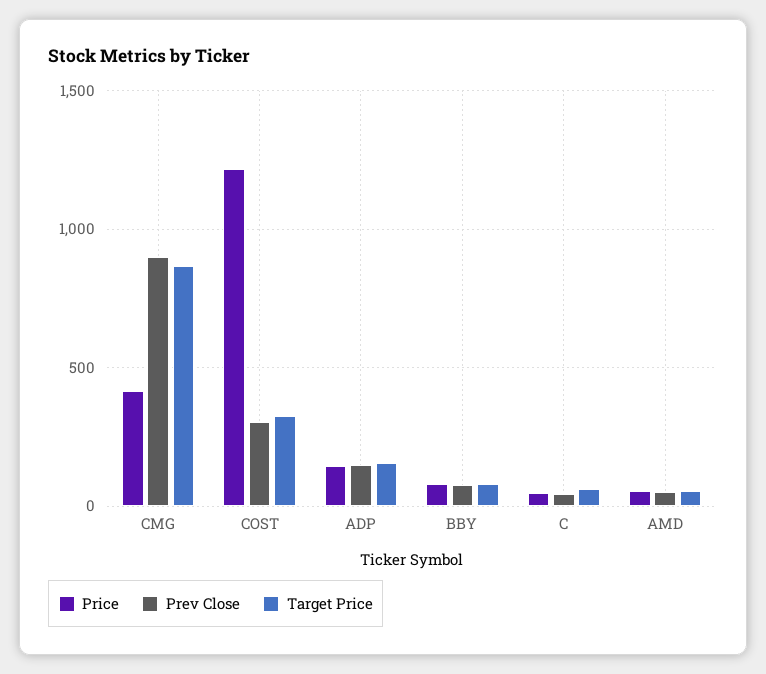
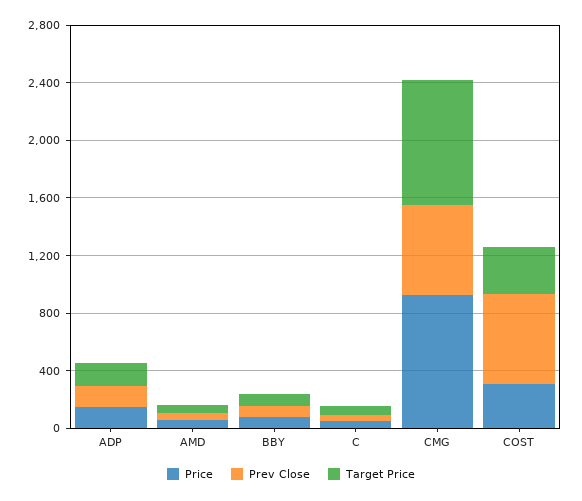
  {
    "Price": {
-     "CMG": 400,
+     "CMG": 900,
-     "COST": 1200,
+     "COST": 300,
      "ADP": 150,
      "BBY": 100,
      "C": 50,
      "AMD": 50
    },
    "Prev Close": {
-     "CMG": 900,
+     "CMG": 600,
-     "COST": 300,
+     "COST": 600,
      "ADP": 150,
      "BBY": 100,
      "C": 50,
      "AMD": 50
    },
    "Target Price": {
      "CMG": 850,
      "COST": 300,
      "ADP": 150,
      "BBY": 100,
      "C": 50,
      "AMD": 50
    }
  }

